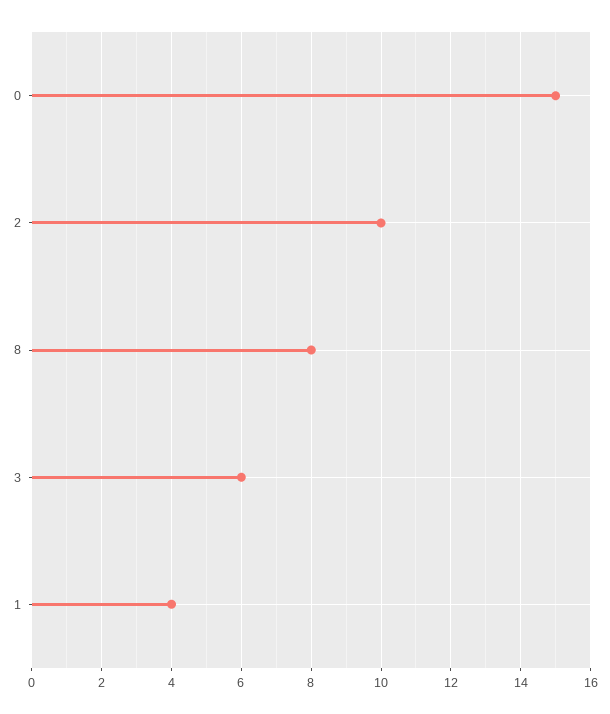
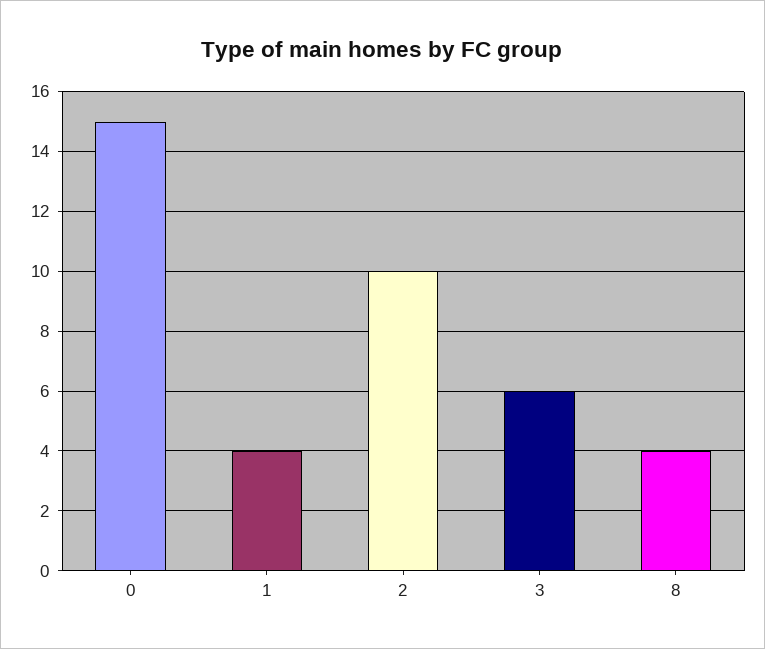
  {
    "0": 15,
    "2": 10,
-   "8": 8,
+   "8": 4,
    "3": 6,
    "1": 4
  }

